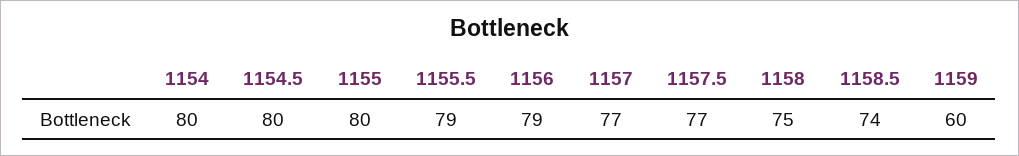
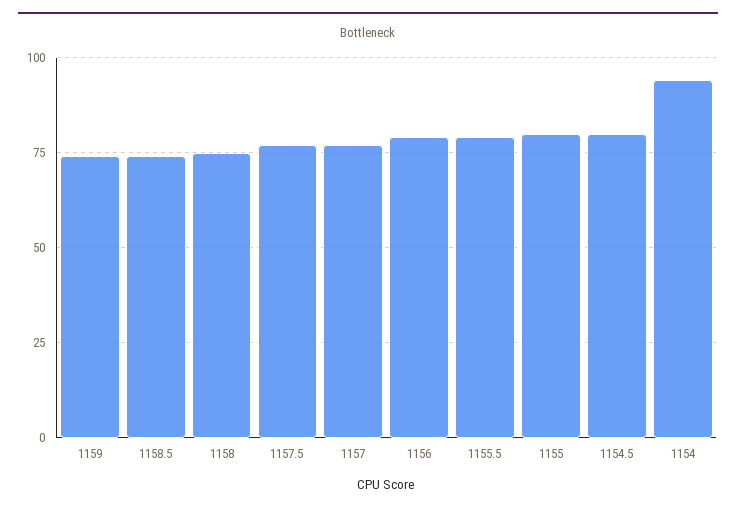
  {
-   "1154": 80,
+   "1154": 95,
    "1154.5": 80,
    "1155": 80,
    "1155.5": 79,
    "1156": 79,
    "1157": 77,
    "1157.5": 77,
    "1158": 75,
    "1158.5": 74,
-   "1159": 60
+   "1159": 75
  }

